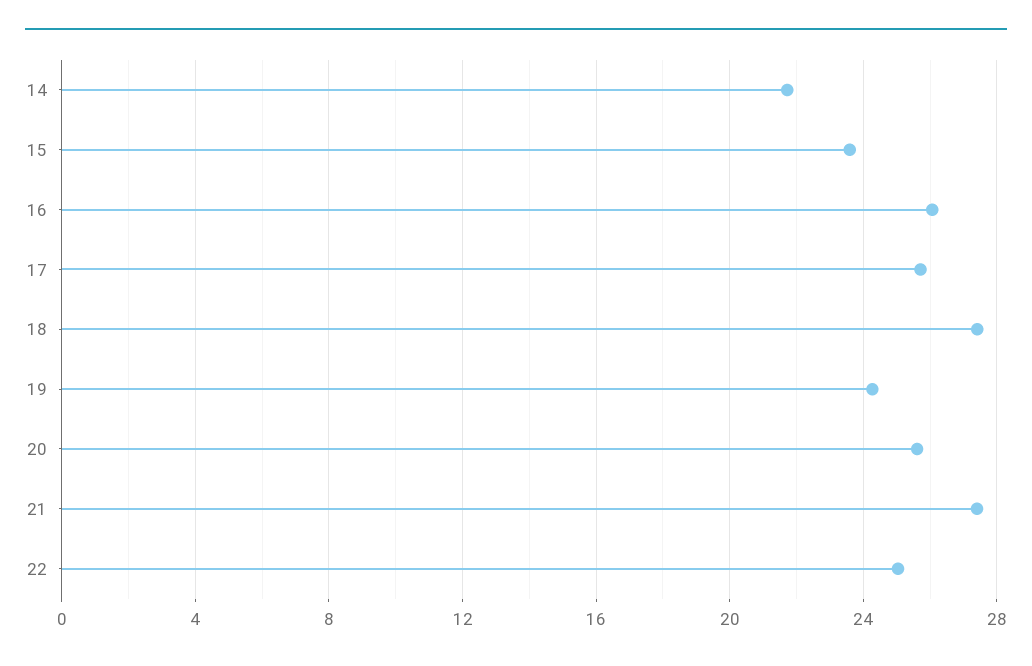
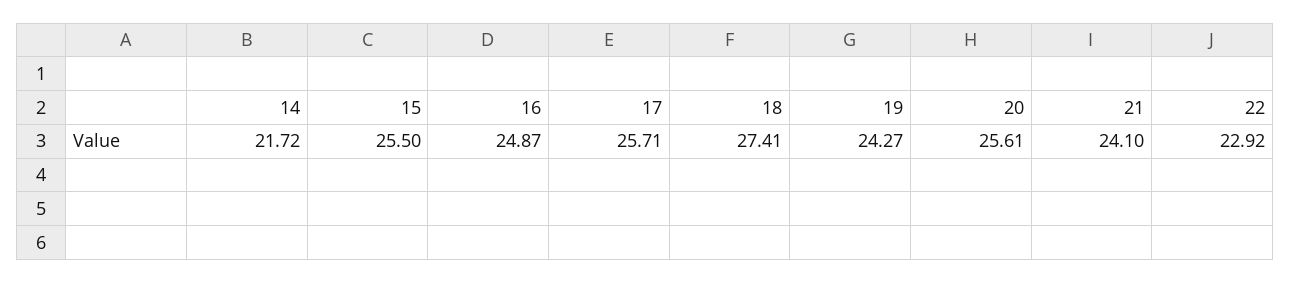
  {
    "14": 21.72,
-   "15": 23.5,
+   "15": 25.5,
-   "16": 26,
+   "16": 24.87,
    "17": 25.71,
    "18": 27.41,
    "19": 24.27,
    "20": 25.61,
-   "21": 27.5,
+   "21": 24.1,
-   "22": 25
+   "22": 22.92
  }

